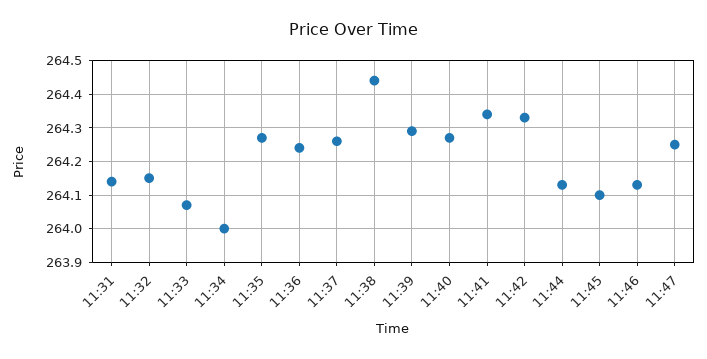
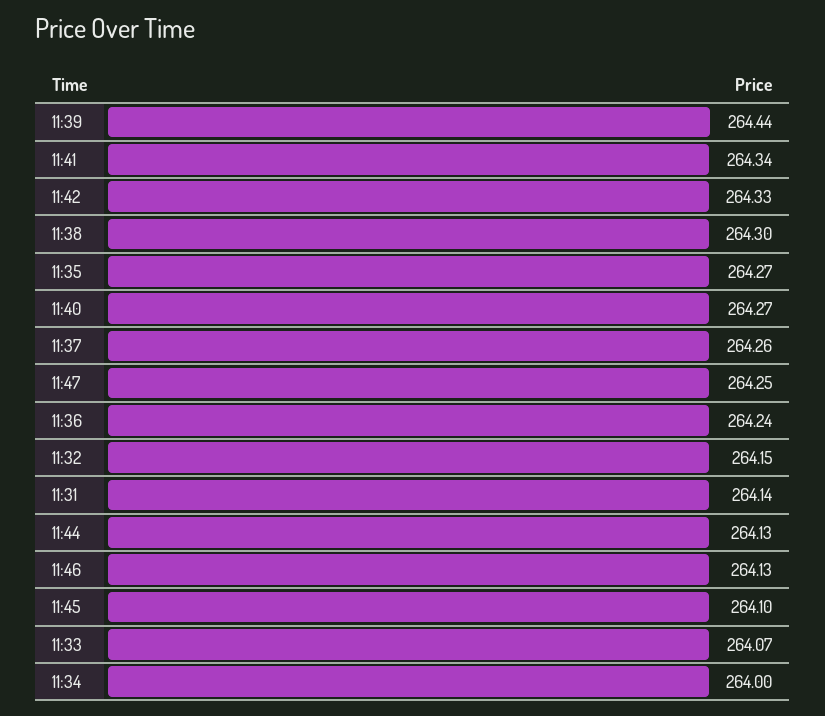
  {
    "11:31": 264.14,
    "11:32": 264.15,
    "11:33": 264.07,
    "11:34": 264,
    "11:35": 264.27,
    "11:36": 264.24,
    "11:37": 264.26,
-   "11:38": 264.45,
+   "11:38": 264.3,
-   "11:39": 264.3,
+   "11:39": 264.44,
    "11:40": 264.27,
    "11:41": 264.34,
    "11:42": 264.33,
    "11:44": 264.13,
    "11:45": 264.1,
    "11:46": 264.13,
    "11:47": 264.25
  }

